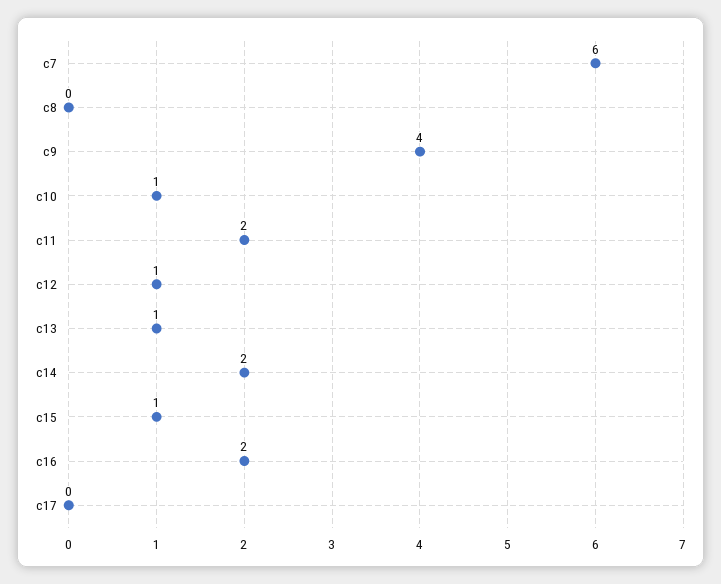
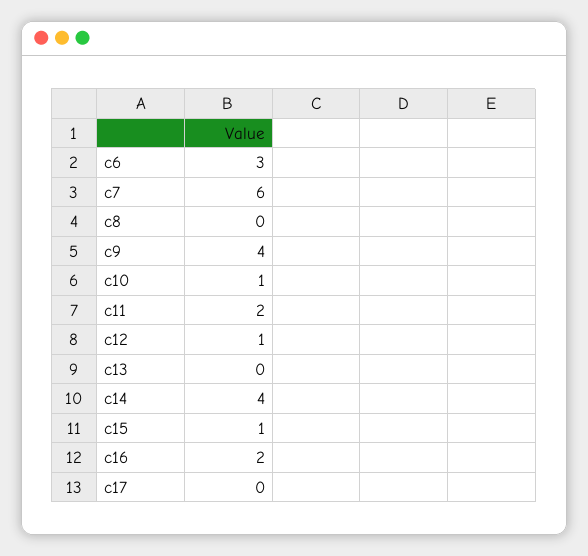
  {
    "c7": 6,
    "c8": 0,
    "c9": 4,
    "c10": 1,
    "c11": 2,
    "c12": 1,
-   "c13": 1,
+   "c13": 0,
-   "c14": 2,
+   "c14": 4,
    "c15": 1,
    "c16": 2,
-   "c17": 0
+   "c17": 0,
+   "c6": 3
  }

